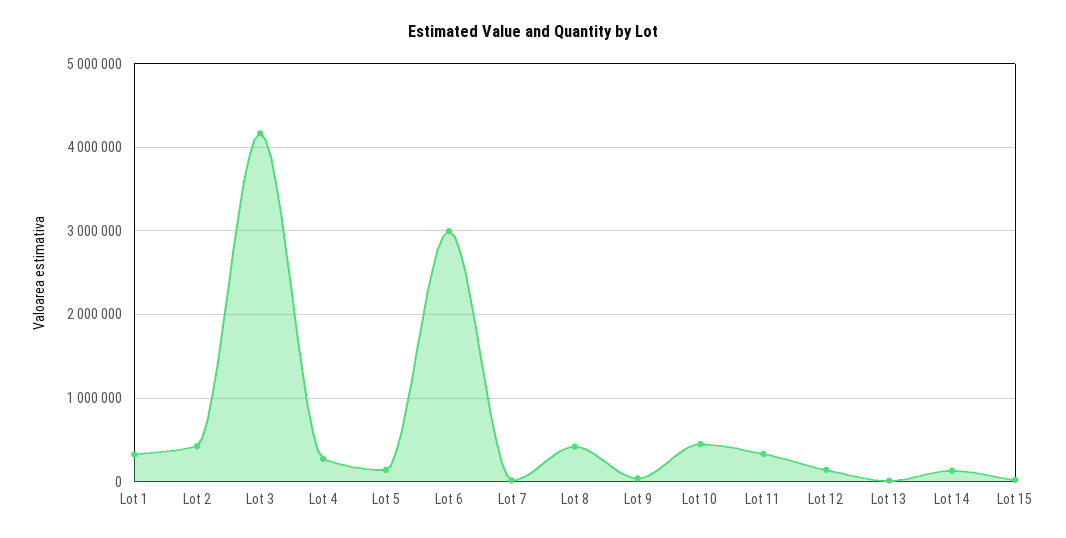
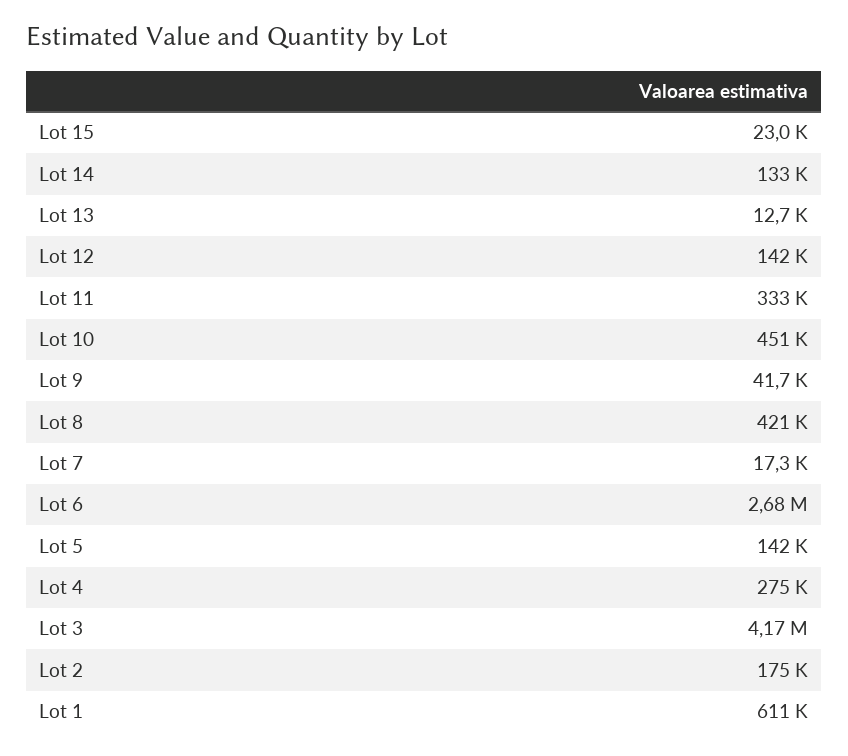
  {
-   "Lot 1": 300000,
+   "Lot 1": 611000,
-   "Lot 2": 400000,
+   "Lot 2": 175000,
    "Lot 3": 4170000,
    "Lot 4": 275000,
    "Lot 5": 142000,
-   "Lot 6": 3000000,
+   "Lot 6": 2680000,
    "Lot 7": 17300,
    "Lot 8": 421000,
    "Lot 9": 41700,
    "Lot 10": 451000,
    "Lot 11": 333000,
    "Lot 12": 142000,
    "Lot 13": 12700,
    "Lot 14": 133000,
    "Lot 15": 23000
  }

